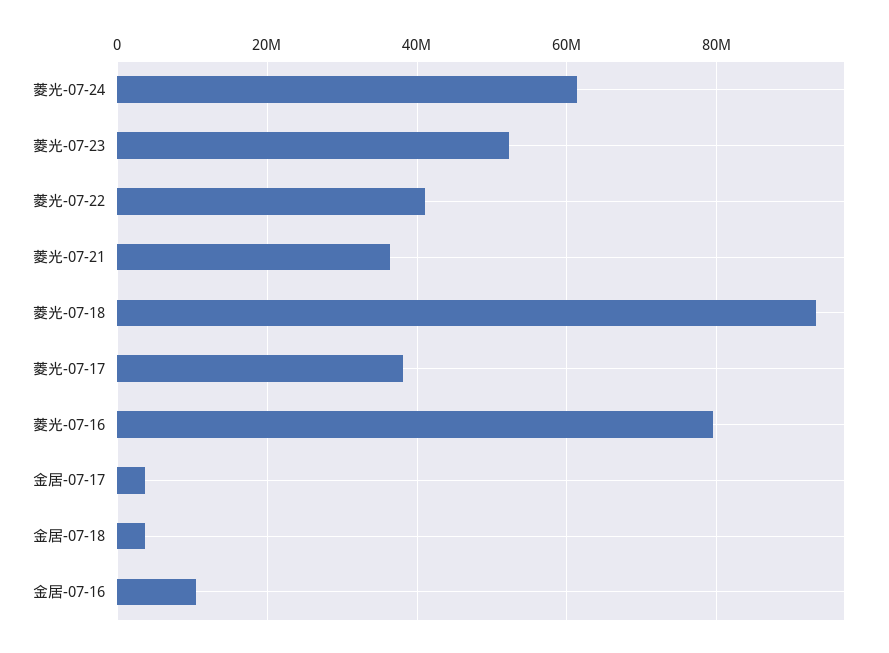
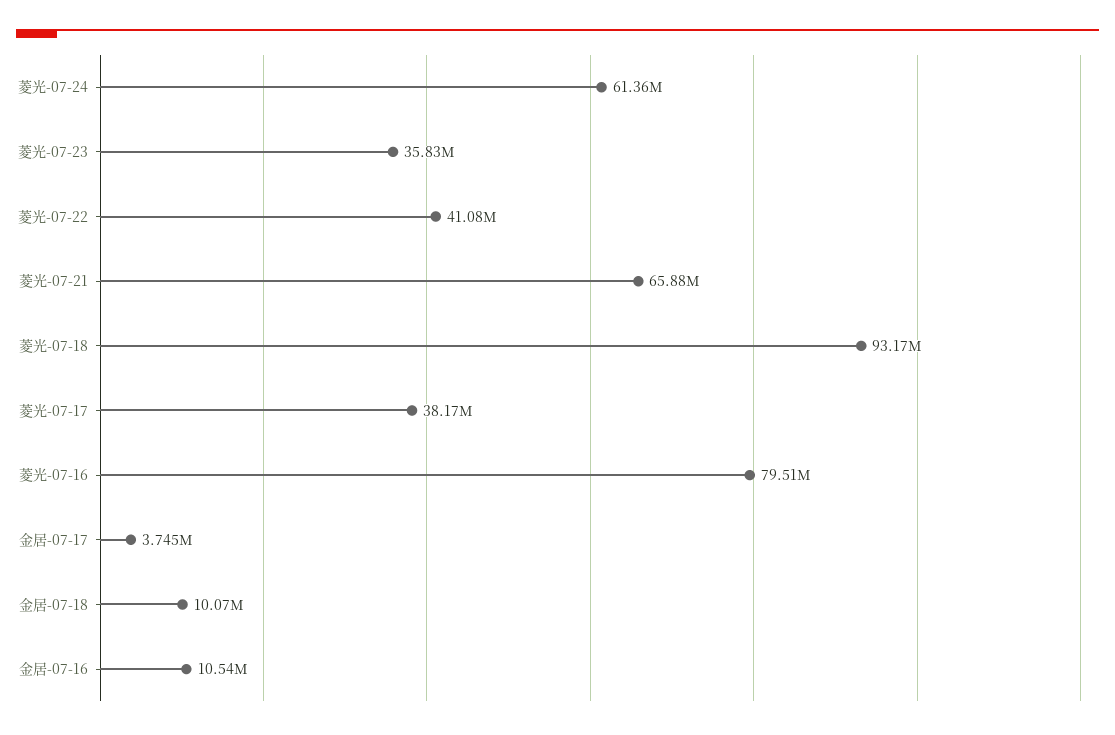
  {
    "菱光-07-24": 61360000,
-   "菱光-07-23": 52000000,
+   "菱光-07-23": 35830000,
    "菱光-07-22": 41080000,
-   "菱光-07-21": 36000000,
+   "菱光-07-21": 65880000,
    "菱光-07-18": 93170000,
    "菱光-07-17": 38170000,
    "菱光-07-16": 79510000,
    "金居-07-17": 3745000,
-   "金居-07-18": 4000000,
+   "金居-07-18": 10070000,
    "金居-07-16": 10540000
  }

